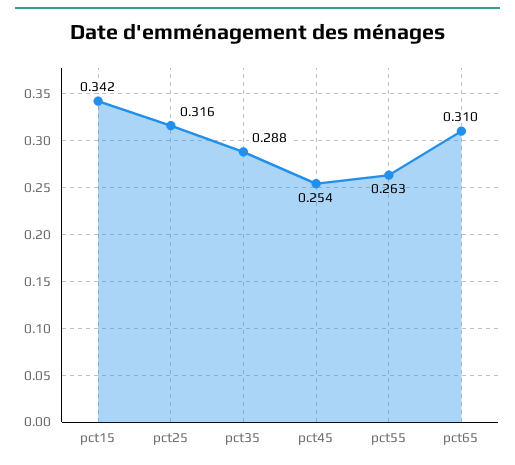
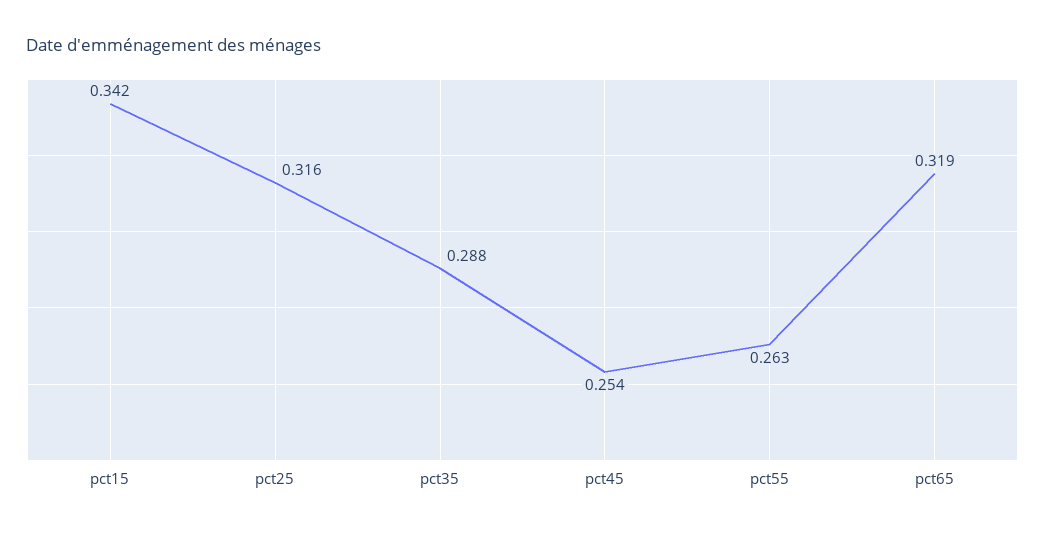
  {
    "pct15": 0.342,
    "pct25": 0.316,
    "pct35": 0.288,
    "pct45": 0.254,
    "pct55": 0.263,
-   "pct65": 0.31
+   "pct65": 0.319
  }

